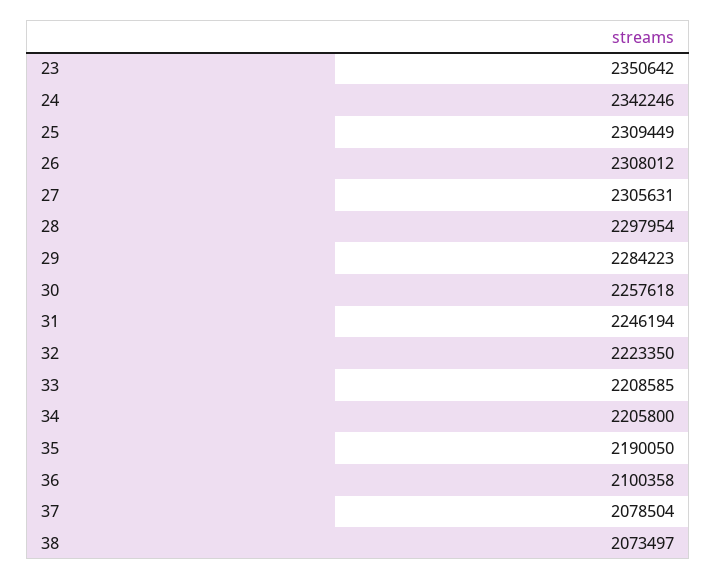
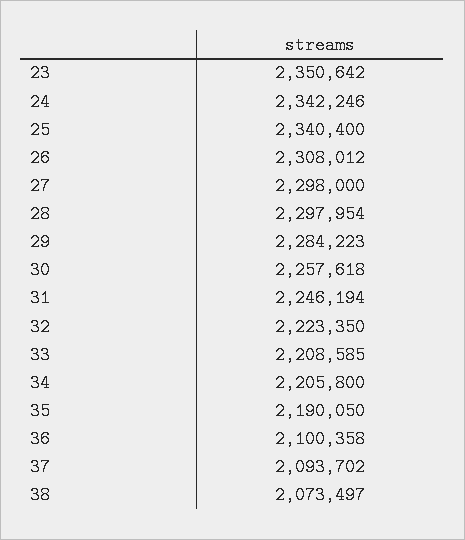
  {
    "23": 2350642,
    "24": 2342246,
-   "25": 2309449,
+   "25": 2340400,
    "26": 2308012,
-   "27": 2305631,
+   "27": 2298000,
    "28": 2297954,
    "29": 2284223,
    "30": 2257618,
    "31": 2246194,
    "32": 2223350,
    "33": 2208585,
    "34": 2205800,
    "35": 2190050,
    "36": 2100358,
-   "37": 2078504,
+   "37": 2093702,
    "38": 2073497
  }

